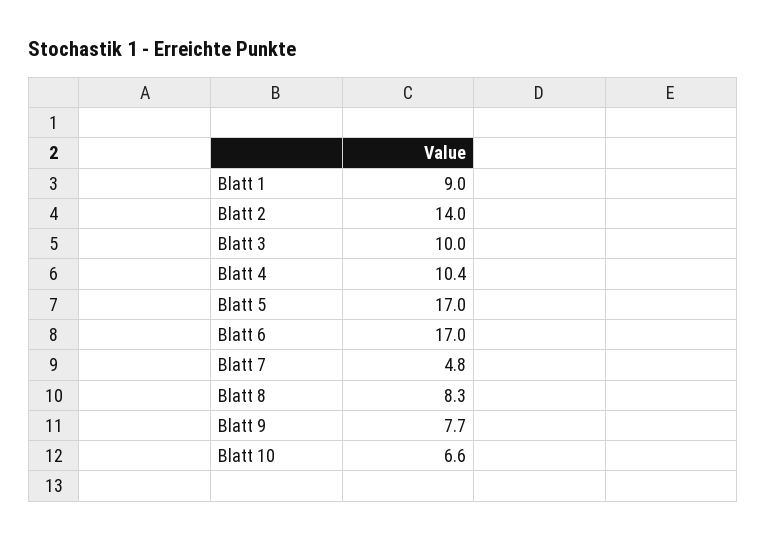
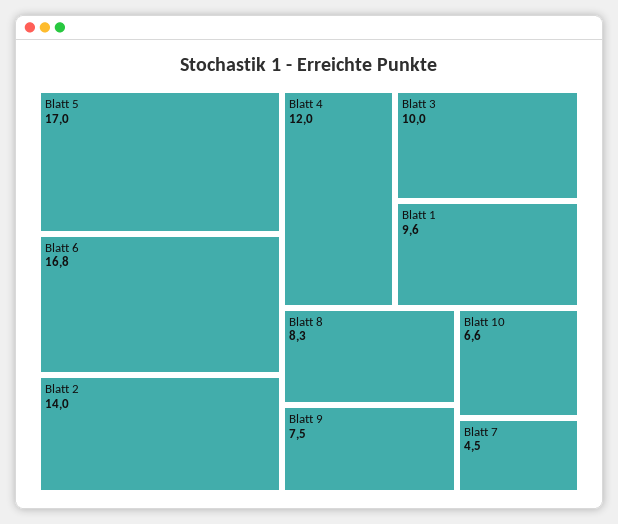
  {
-   "Blatt 1": 9,
+   "Blatt 1": 9.6,
    "Blatt 2": 14,
    "Blatt 3": 10,
-   "Blatt 4": 10.4,
+   "Blatt 4": 12,
    "Blatt 5": 17,
-   "Blatt 6": 17,
+   "Blatt 6": 16.8,
-   "Blatt 7": 4.8,
+   "Blatt 7": 4.5,
    "Blatt 8": 8.3,
-   "Blatt 9": 7.7,
+   "Blatt 9": 7.5,
    "Blatt 10": 6.6
  }

